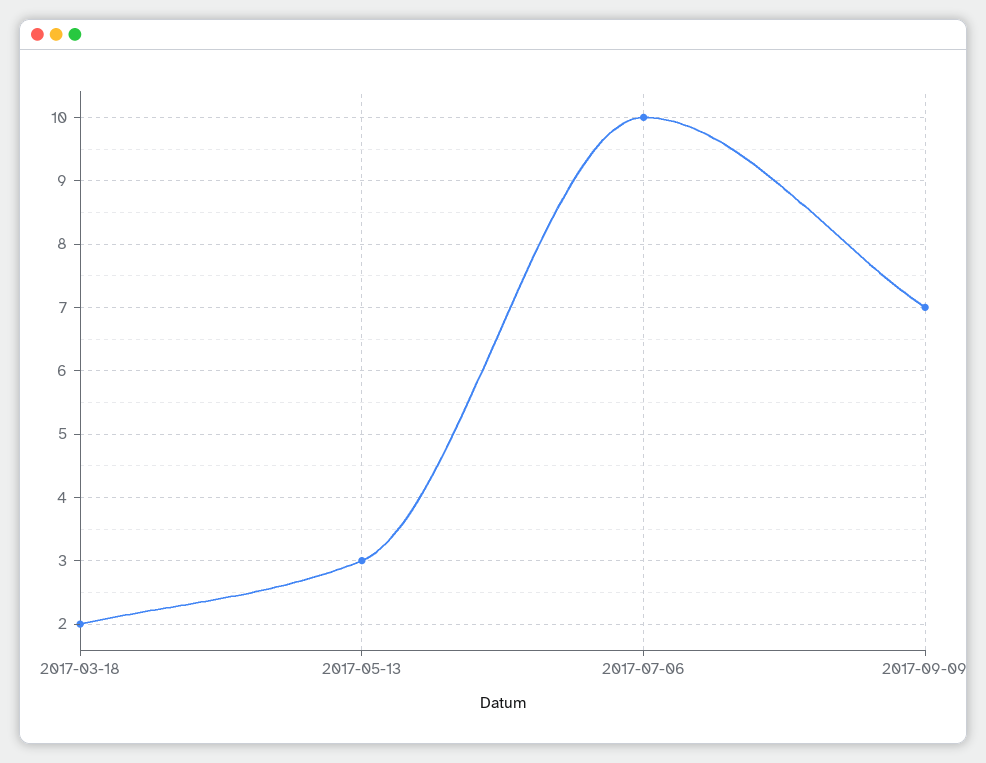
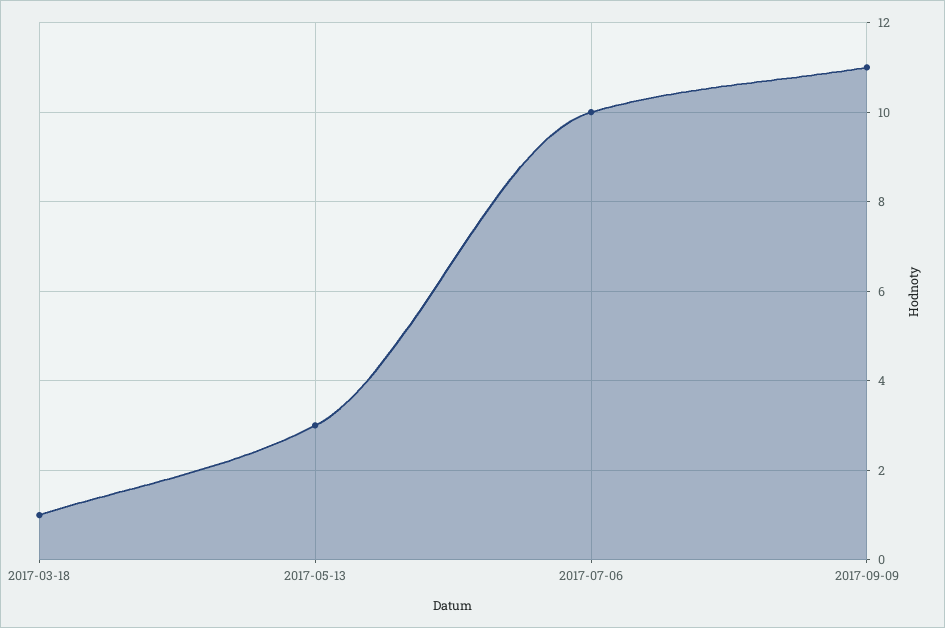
  {
-   "2017-03-18": 2,
+   "2017-03-18": 1,
    "2017-05-13": 3,
    "2017-07-06": 10,
-   "2017-09-09": 7
+   "2017-09-09": 11
  }

